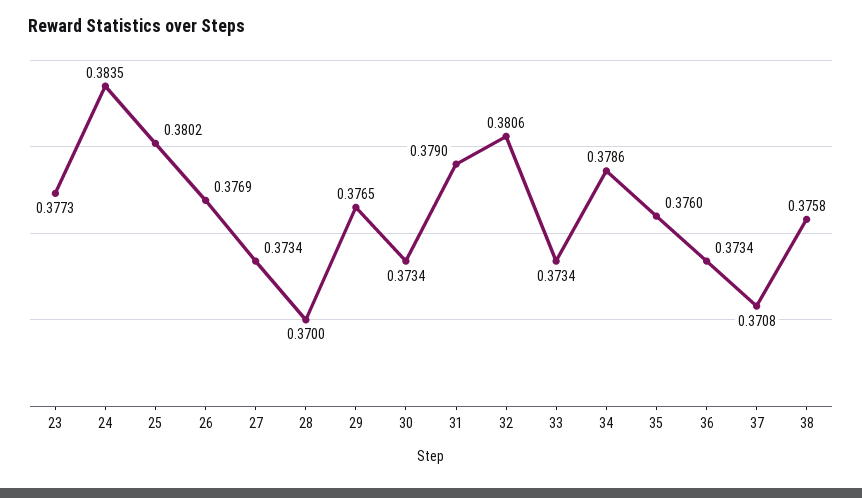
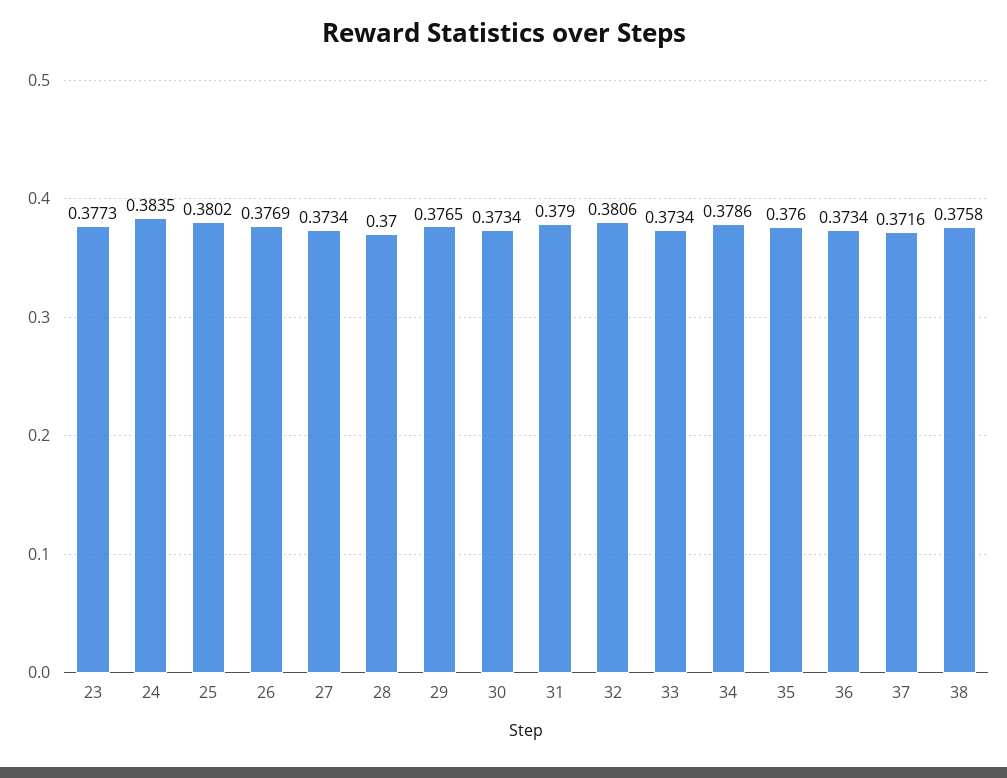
  {
    "23": 0.3773,
    "24": 0.3835,
    "25": 0.3802,
    "26": 0.3769,
    "27": 0.3734,
    "28": 0.37,
    "29": 0.3765,
    "30": 0.3734,
    "31": 0.379,
    "32": 0.3806,
    "33": 0.3734,
    "34": 0.3786,
    "35": 0.376,
    "36": 0.3734,
-   "37": 0.3708,
+   "37": 0.3716,
    "38": 0.3758
  }

